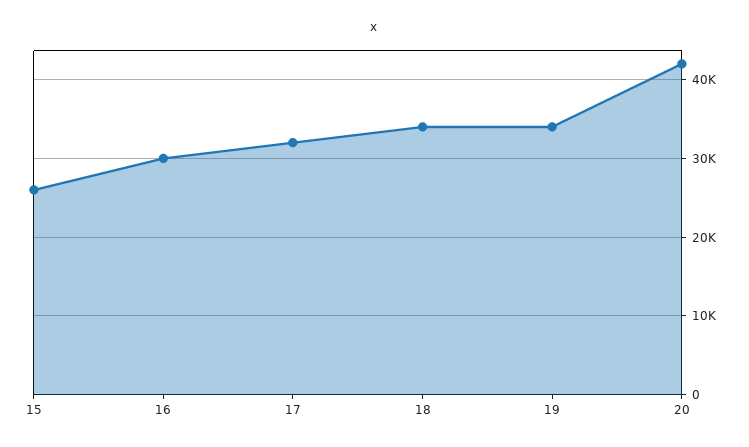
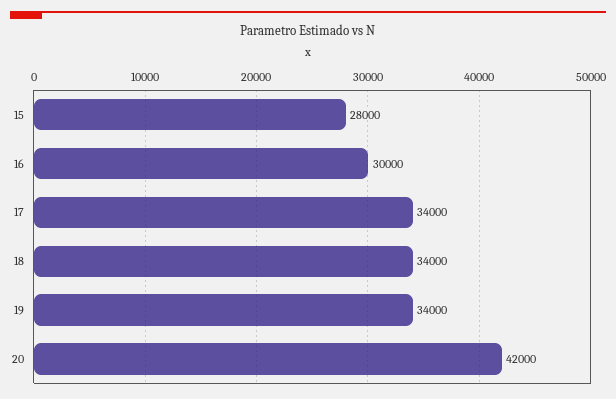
  {
-   "15": 26000,
+   "15": 28000,
    "16": 30000,
-   "17": 32000,
+   "17": 34000,
    "18": 34000,
    "19": 34000,
    "20": 42000
  }

